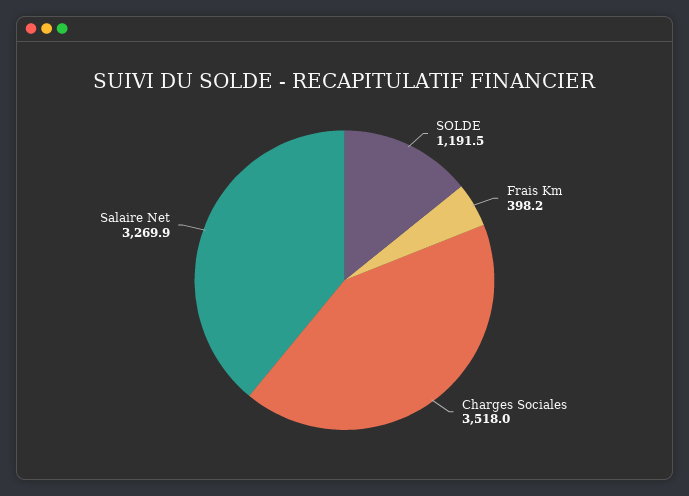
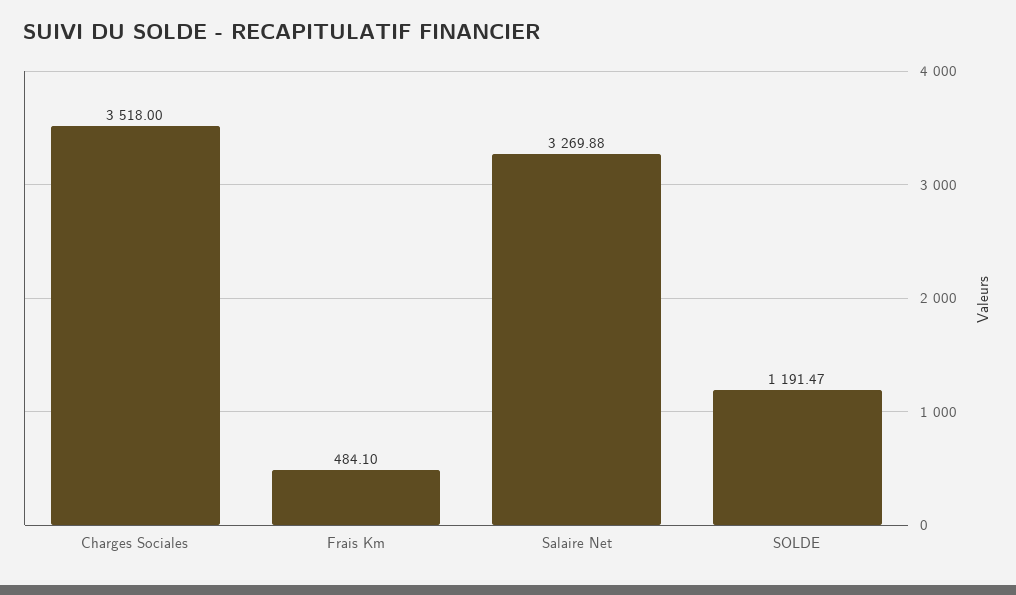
  {
    "SOLDE": 1191.47,
-   "Frais Km": 398.2,
+   "Frais Km": 484.1,
    "Charges Sociales": 3518,
    "Salaire Net": 3269.88
  }

